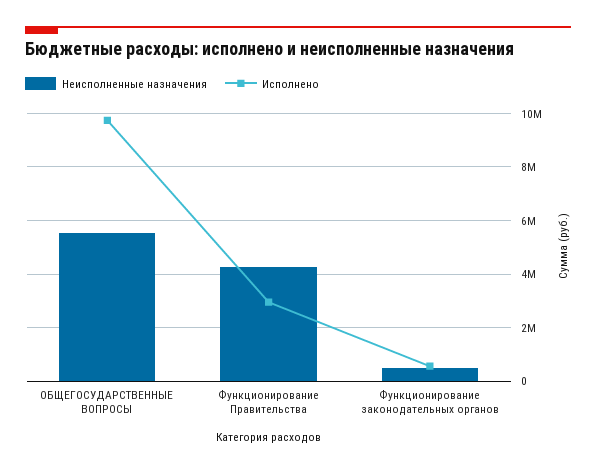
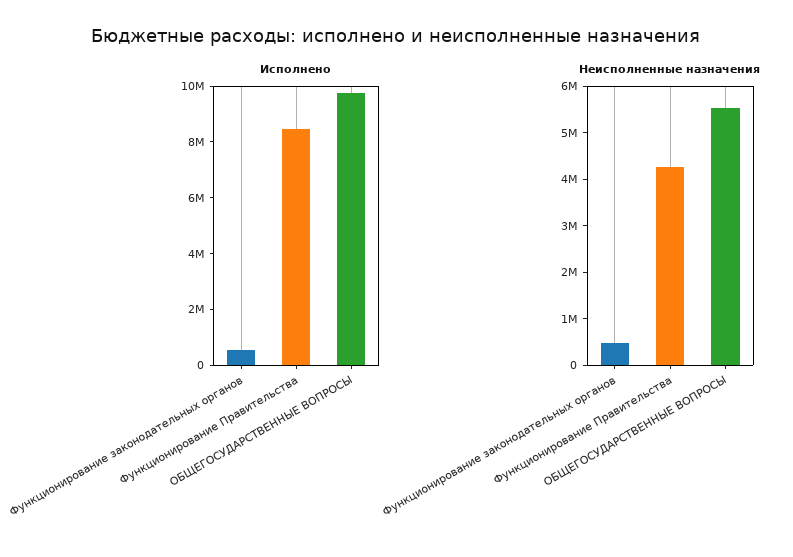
  {
    "Неисполненные назначения": {
      "ОБЩЕГОСУДАРСТВЕННЫЕ ВОПРОСЫ": 5600000,
      "Функционирование Правительства": 4200000,
      "Функционирование законодательных органов": 400000
    },
    "Исполнено": {
      "ОБЩЕГОСУДАРСТВЕННЫЕ ВОПРОСЫ": 9750000,
-     "Функционирование Правительства": 3000000,
+     "Функционирование Правительства": 8500000,
      "Функционирование законодательных органов": 500000
    }
  }

